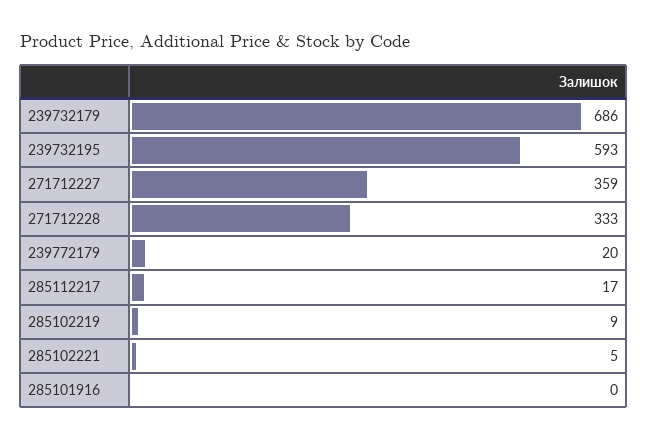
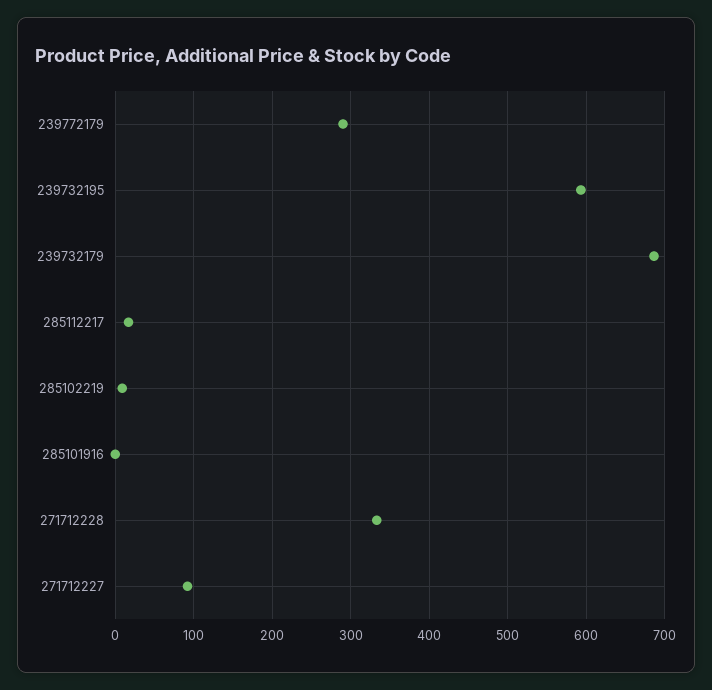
  {
    "239732179": 686,
    "239732195": 593,
-   "271712227": 359,
+   "271712227": 90,
    "271712228": 333,
-   "239772179": 20,
+   "239772179": 290,
    "285112217": 17,
    "285102219": 9,
-   "285102221": 5,
    "285101916": 0
  }

